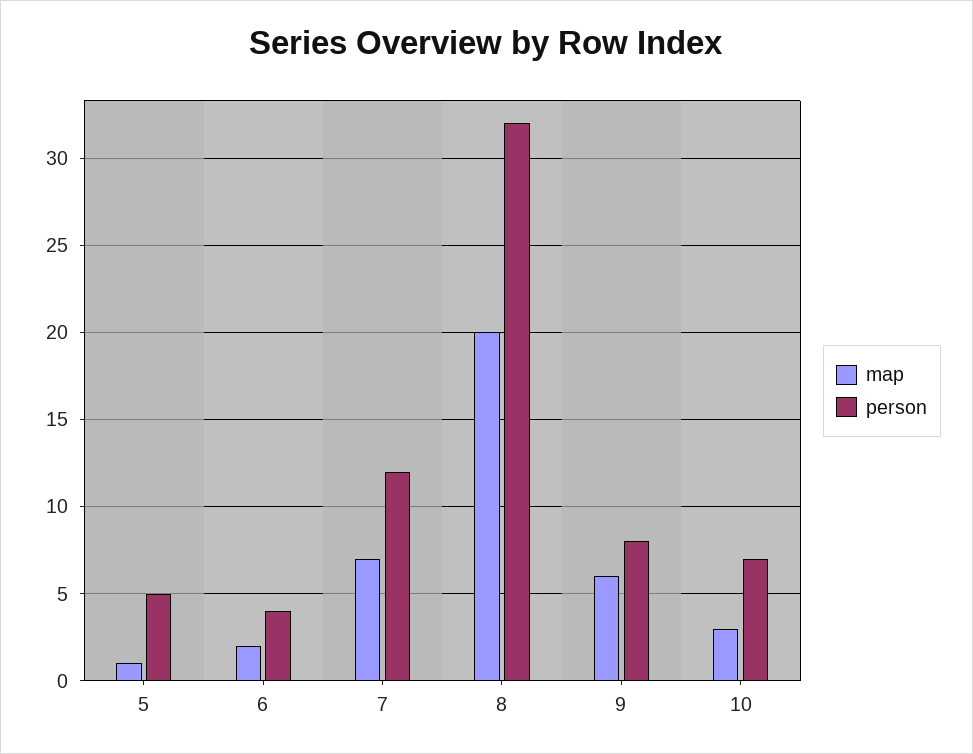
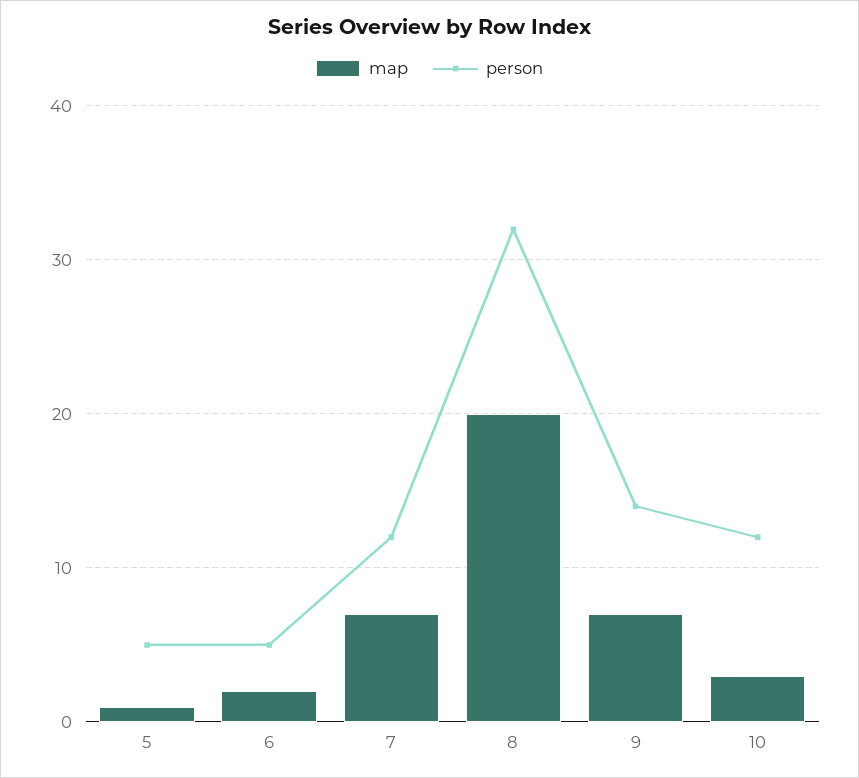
  {
    "map": {
      "5": 1,
      "6": 2,
      "7": 7,
      "8": 20,
-     "9": 6,
+     "9": 7,
      "10": 3
    },
    "person": {
      "5": 5,
-     "6": 4,
+     "6": 5,
      "7": 12,
      "8": 32,
-     "9": 8,
+     "9": 14,
-     "10": 7
+     "10": 12
    }
  }

